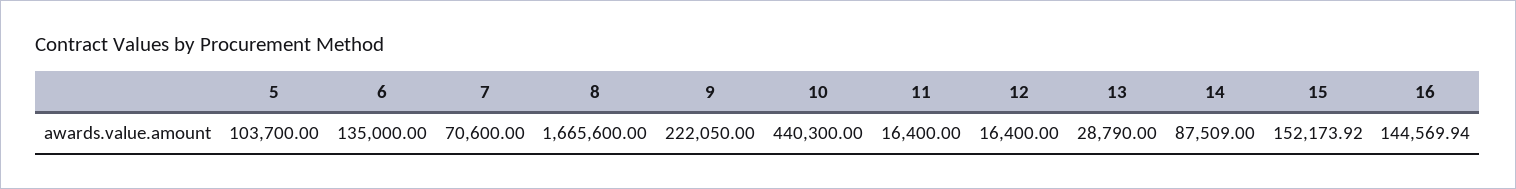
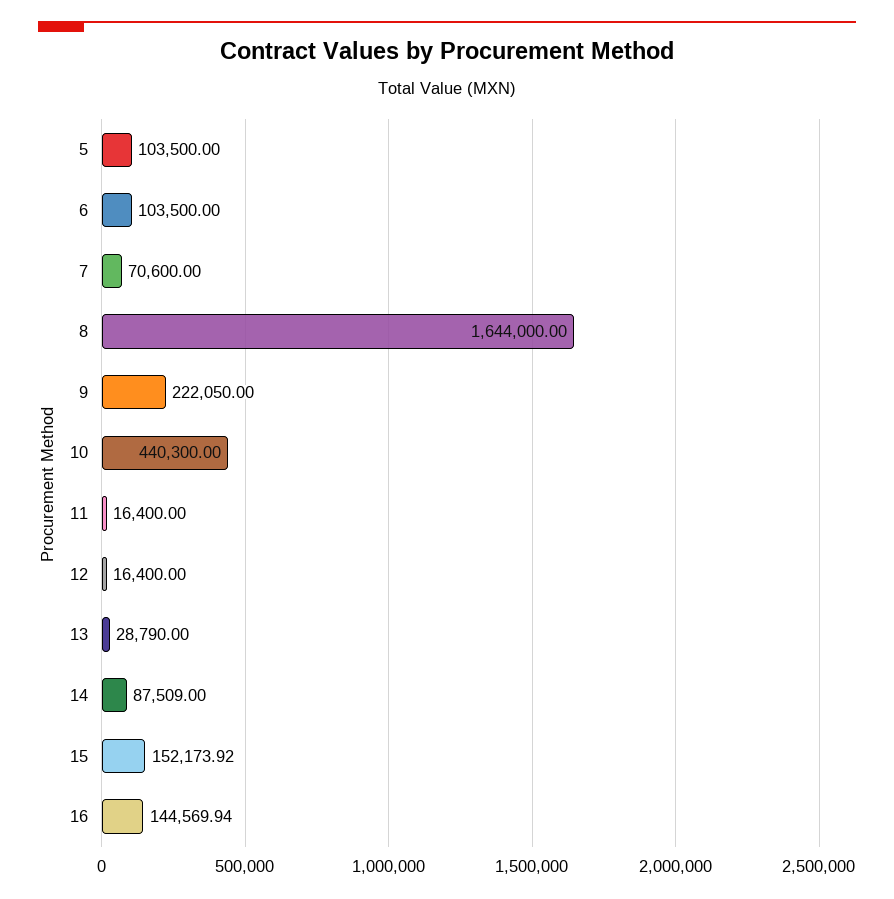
  {
-   "5": 103700,
+   "5": 103500,
-   "6": 135000,
+   "6": 103500,
    "7": 70600,
-   "8": 1665600,
+   "8": 1644000,
    "9": 222050,
    "10": 440300,
    "11": 16400,
    "12": 16400,
    "13": 28790,
    "14": 87509,
    "15": 152173.92,
    "16": 144569.94
  }

